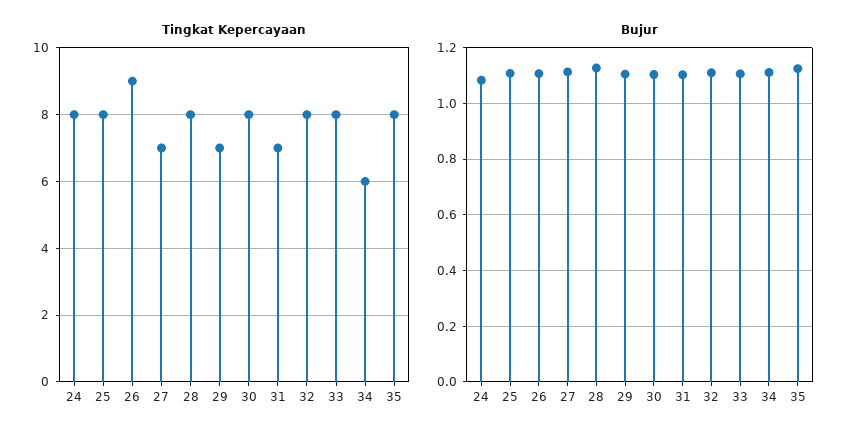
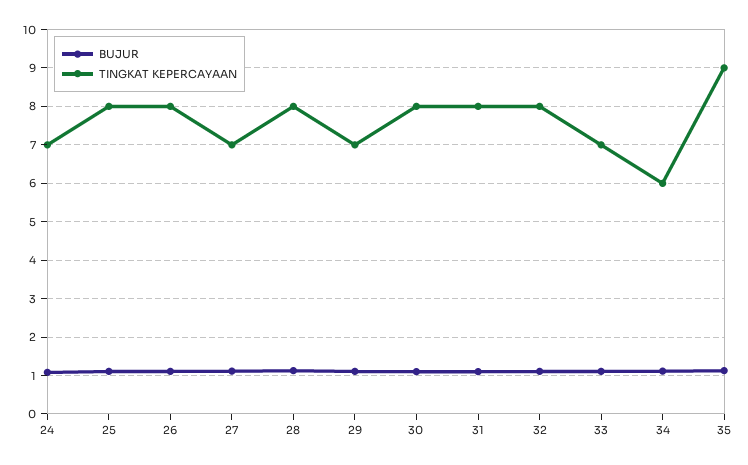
  {
    "Tingkat Kepercayaan": {
-     "24": 8,
+     "24": 7,
      "25": 8,
-     "26": 9,
+     "26": 8,
      "27": 7,
      "28": 8,
      "29": 7,
      "30": 8,
-     "31": 7,
+     "31": 8,
      "32": 8,
-     "33": 8,
+     "33": 7,
      "34": 6,
-     "35": 8
+     "35": 9
    },
    "Bujur": {
      "24": 1.075,
      "25": 1.1,
      "26": 1.1,
      "27": 1.125,
      "28": 1.125,
      "29": 1.1,
      "30": 1.1,
      "31": 1.1,
      "32": 1.1,
      "33": 1.1,
      "34": 1.1,
      "35": 1.125
    }
  }

